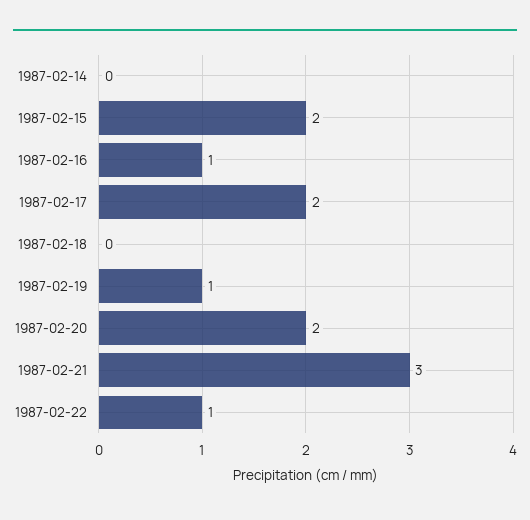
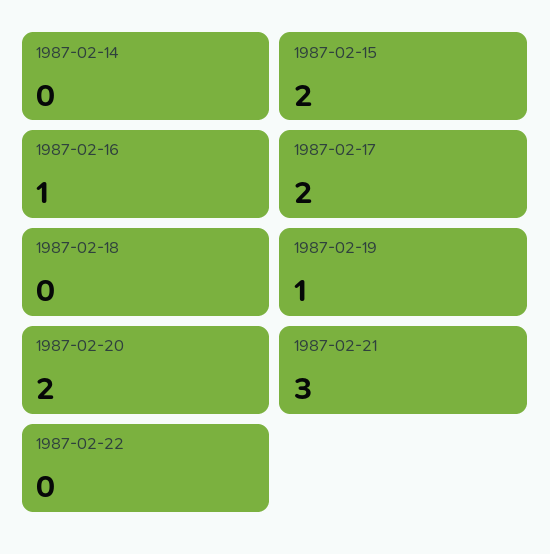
  {
    "1987-02-14": 0,
    "1987-02-15": 2,
    "1987-02-16": 1,
    "1987-02-17": 2,
    "1987-02-18": 0,
    "1987-02-19": 1,
    "1987-02-20": 2,
    "1987-02-21": 3,
-   "1987-02-22": 1
+   "1987-02-22": 0
  }

